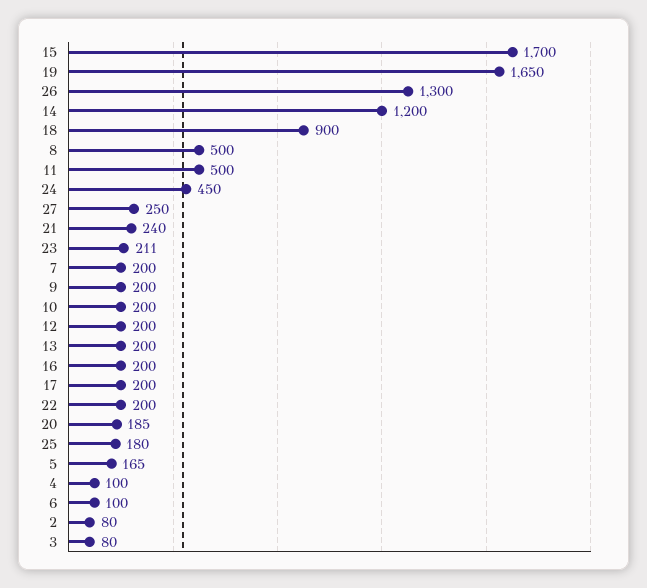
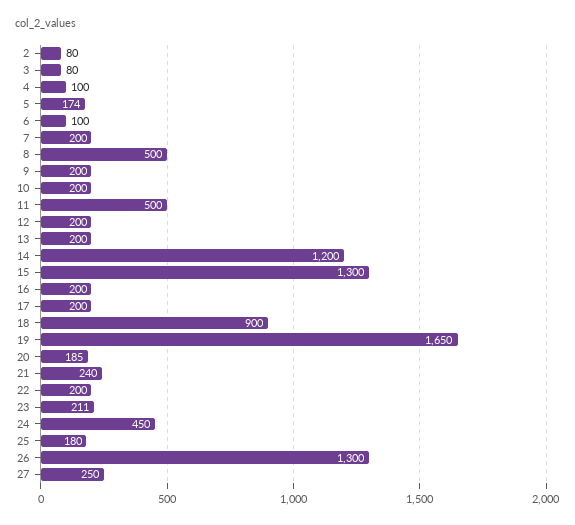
  {
-   "15": 1700,
+   "15": 1300,
    "19": 1650,
    "26": 1300,
    "14": 1200,
    "18": 900,
    "8": 500,
    "11": 500,
    "24": 450,
    "27": 250,
    "21": 240,
    "23": 211,
    "7": 200,
    "9": 200,
    "10": 200,
    "12": 200,
    "13": 200,
    "16": 200,
    "17": 200,
    "22": 200,
    "20": 185,
    "25": 180,
-   "5": 165,
+   "5": 174,
    "4": 100,
    "6": 100,
    "2": 80,
    "3": 80
  }

